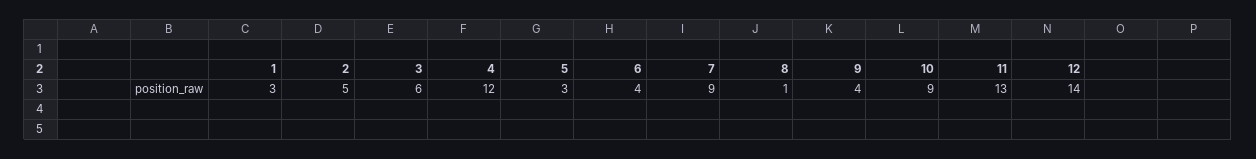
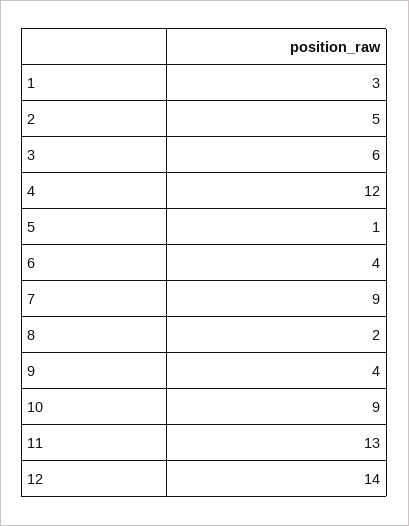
  {
    "1": 3,
    "2": 5,
    "3": 6,
    "4": 12,
-   "5": 3,
+   "5": 1,
    "6": 4,
    "7": 9,
-   "8": 1,
+   "8": 2,
    "9": 4,
    "10": 9,
    "11": 13,
    "12": 14
  }

